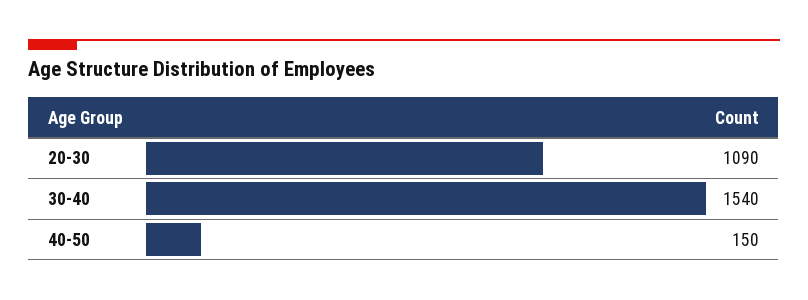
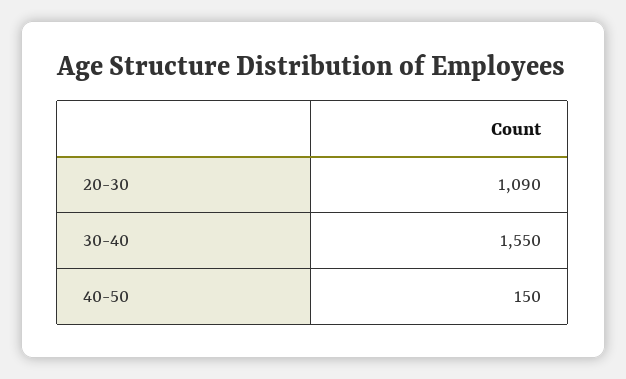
  {
    "20-30": 1090,
-   "30-40": 1540,
+   "30-40": 1550,
    "40-50": 150
  }

